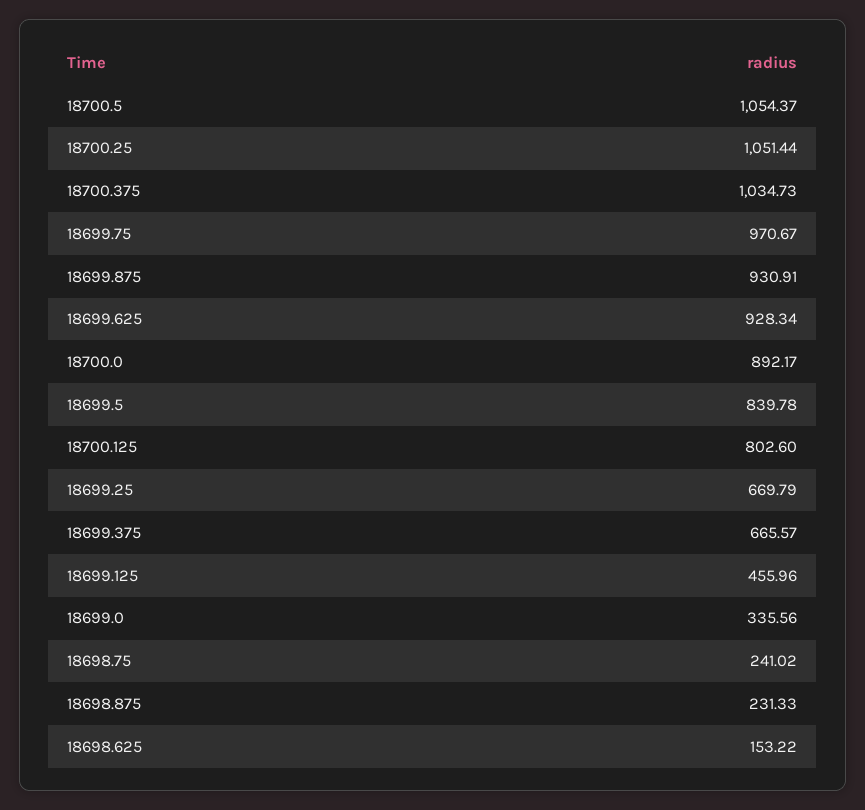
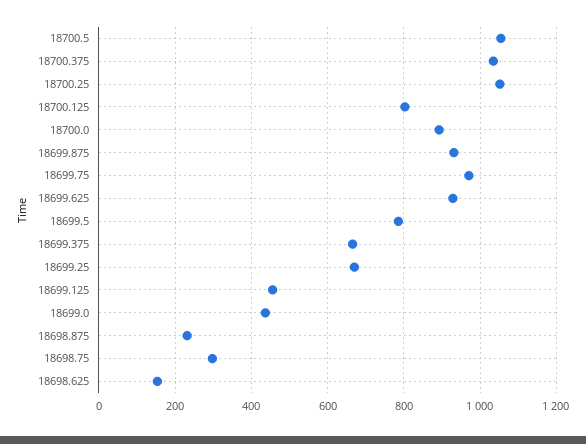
  {
    "18700.5": 1054.37,
    "18700.25": 1051.44,
    "18700.375": 1034.73,
    "18699.75": 970.67,
    "18699.875": 930.91,
    "18699.625": 928.34,
    "18700.0": 892.17,
-   "18699.5": 839.78,
+   "18699.5": 780,
    "18700.125": 802.6,
    "18699.25": 669.79,
    "18699.375": 665.57,
    "18699.125": 455.96,
-   "18699.0": 335.56,
+   "18699.0": 440,
-   "18698.75": 241.02,
+   "18698.75": 300,
    "18698.875": 231.33,
    "18698.625": 153.22
  }

